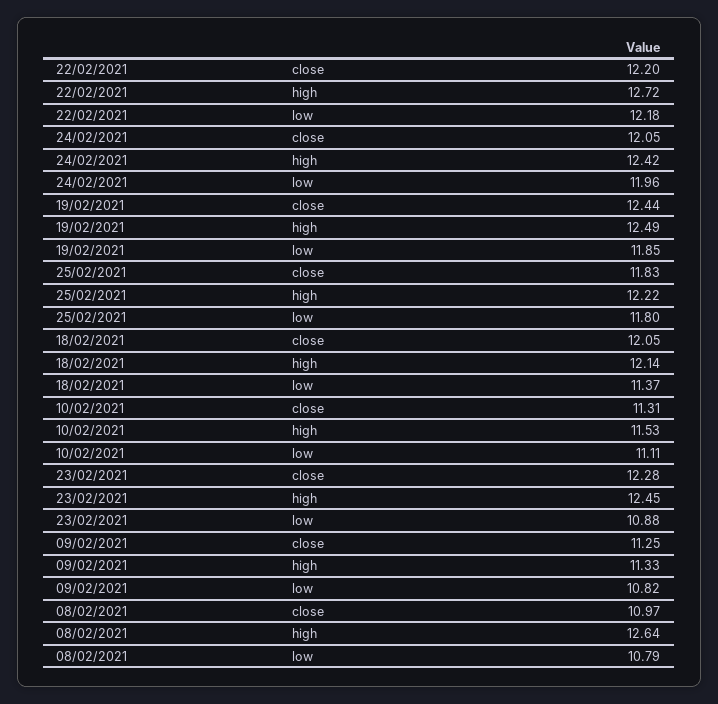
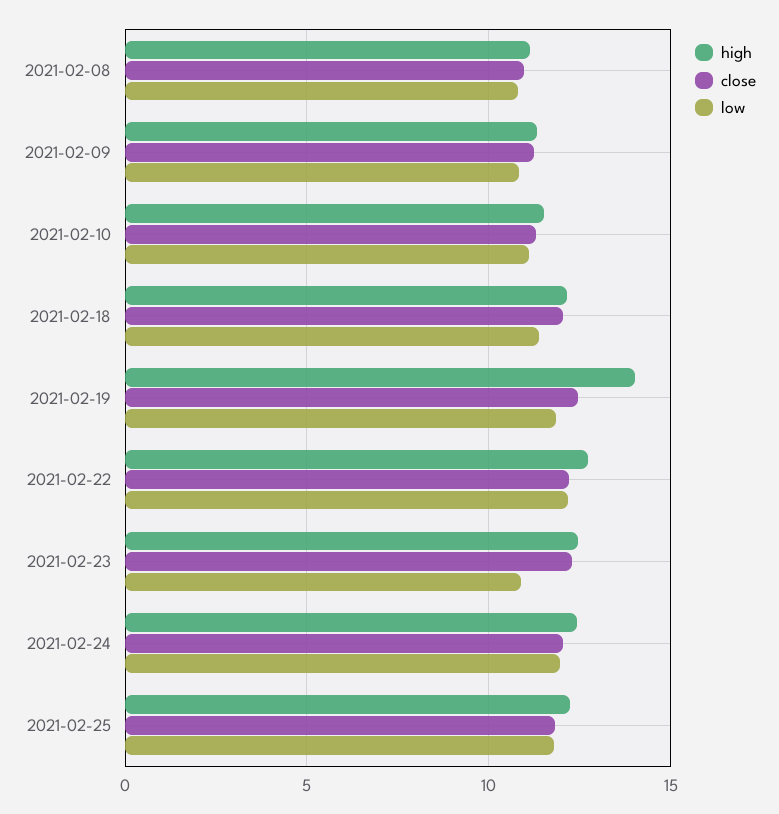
  {
    "close": {
      "22/02/2021": 12.2,
      "24/02/2021": 12.05,
      "19/02/2021": 12.44,
      "25/02/2021": 11.83,
      "18/02/2021": 12.05,
      "10/02/2021": 11.31,
      "23/02/2021": 12.28,
      "09/02/2021": 11.25,
      "08/02/2021": 10.97
    },
    "high": {
      "22/02/2021": 12.72,
      "24/02/2021": 12.42,
-     "19/02/2021": 12.49,
+     "19/02/2021": 14,
      "25/02/2021": 12.22,
      "18/02/2021": 12.14,
      "10/02/2021": 11.53,
      "23/02/2021": 12.45,
      "09/02/2021": 11.33,
-     "08/02/2021": 12.64
+     "08/02/2021": 11
    },
    "low": {
      "22/02/2021": 12.18,
      "24/02/2021": 11.96,
      "19/02/2021": 11.85,
      "25/02/2021": 11.8,
      "18/02/2021": 11.37,
      "10/02/2021": 11.11,
      "23/02/2021": 10.88,
      "09/02/2021": 10.82,
      "08/02/2021": 10.79
    }
  }

